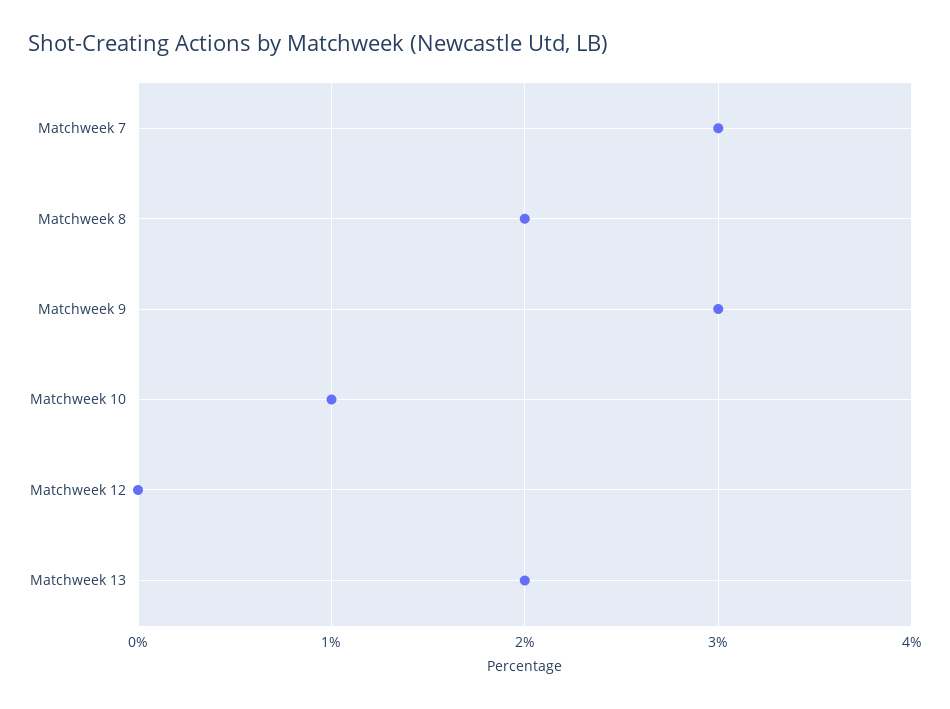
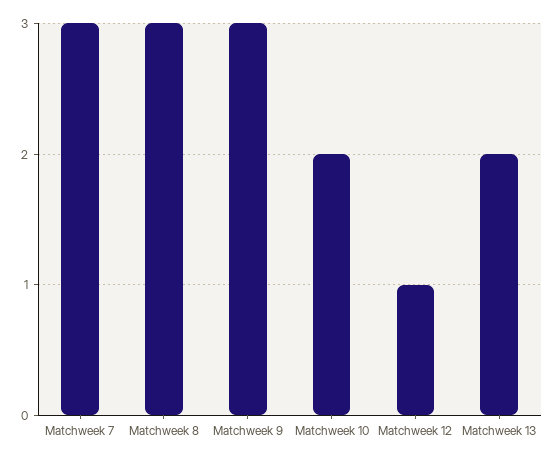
  {
    "Matchweek 7": 3,
-   "Matchweek 8": 2,
+   "Matchweek 8": 3,
    "Matchweek 9": 3,
-   "Matchweek 10": 1,
+   "Matchweek 10": 2,
-   "Matchweek 12": 0,
+   "Matchweek 12": 1,
    "Matchweek 13": 2
  }

